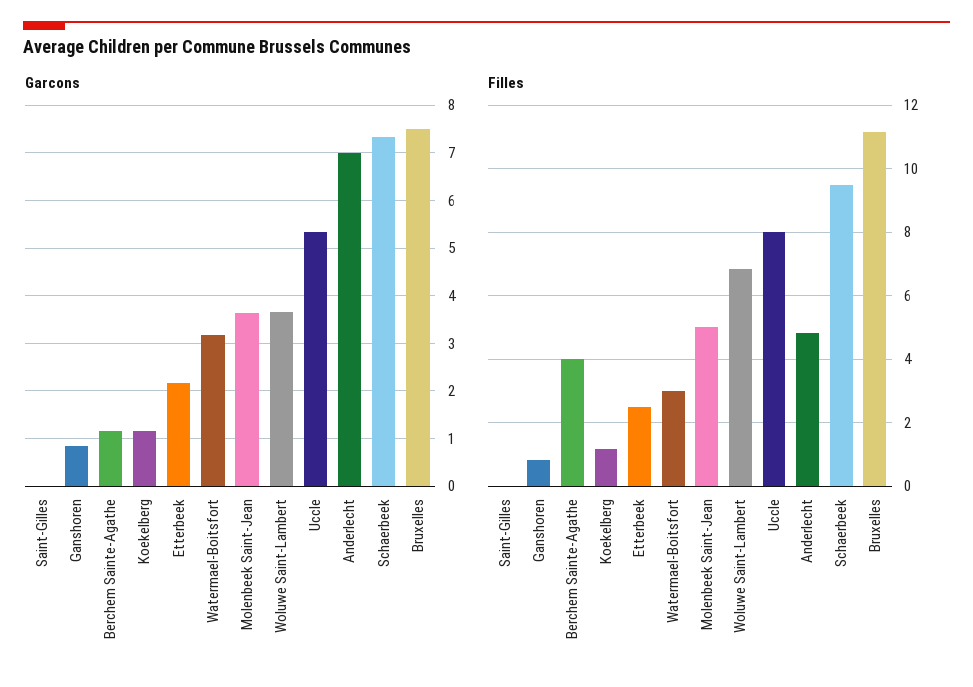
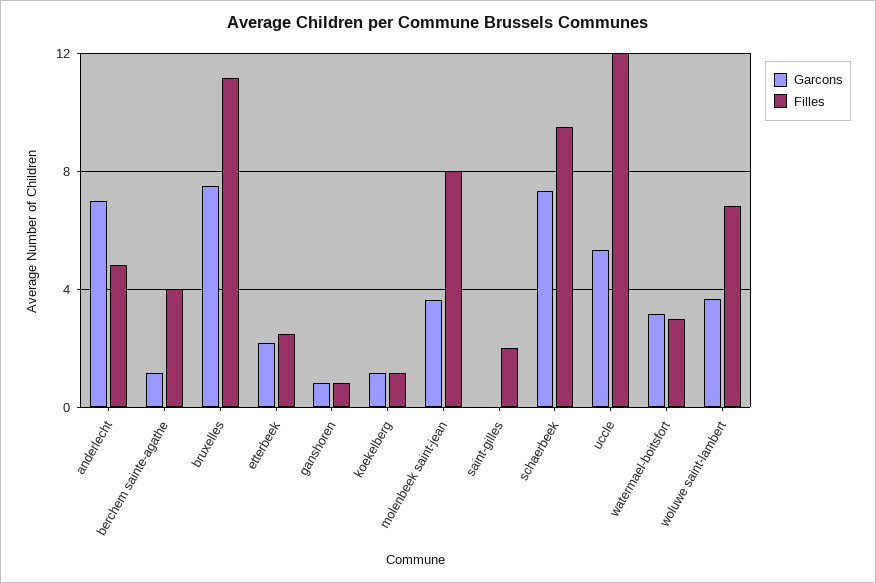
  {
    "Garcons": {
      "Saint-Gilles": 0,
      "Ganshoren": 0.8,
      "Berchem Sainte-Agathe": 1.2,
      "Koekelberg": 1.2,
      "Etterbeek": 2.2,
      "Watermael-Boitsfort": 3.2,
      "Molenbeek Saint-Jean": 3.6,
      "Woluwe Saint-Lambert": 3.6,
      "Uccle": 5.4,
      "Anderlecht": 7,
      "Schaerbeek": 7.4,
      "Bruxelles": 7.6
    },
    "Filles": {
-     "Saint-Gilles": 0,
+     "Saint-Gilles": 2,
      "Ganshoren": 0.8,
      "Berchem Sainte-Agathe": 4,
      "Koekelberg": 1.2,
      "Etterbeek": 2.6,
      "Watermael-Boitsfort": 3,
-     "Molenbeek Saint-Jean": 5,
+     "Molenbeek Saint-Jean": 8,
      "Woluwe Saint-Lambert": 6.8,
-     "Uccle": 8,
+     "Uccle": 12,
      "Anderlecht": 4.8,
      "Schaerbeek": 9.6,
      "Bruxelles": 11.2
    }
  }

